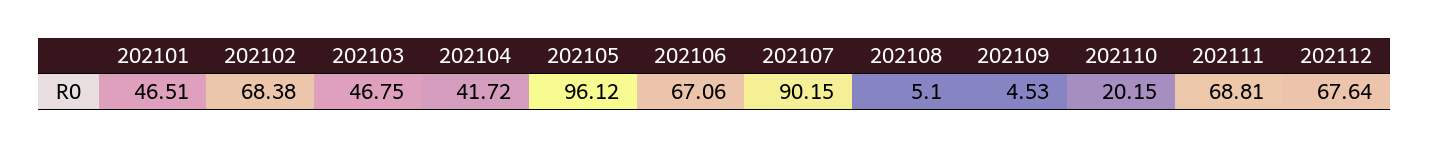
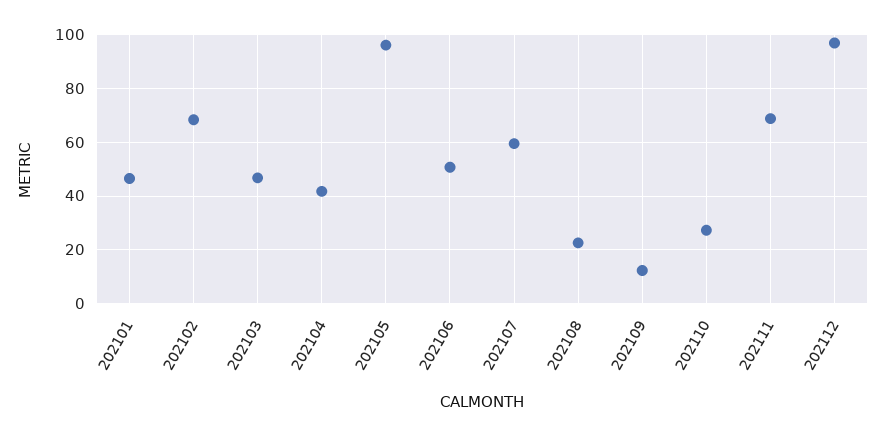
  {
    "202101": 46.51,
    "202102": 68.38,
    "202103": 46.75,
    "202104": 41.72,
    "202105": 96.12,
-   "202106": 67.06,
+   "202106": 50,
-   "202107": 90.15,
+   "202107": 60,
-   "202108": 5.1,
+   "202108": 22.5,
-   "202109": 4.53,
+   "202109": 12.5,
-   "202110": 20.15,
+   "202110": 27.5,
    "202111": 68.81,
-   "202112": 67.64
+   "202112": 97.5
  }

